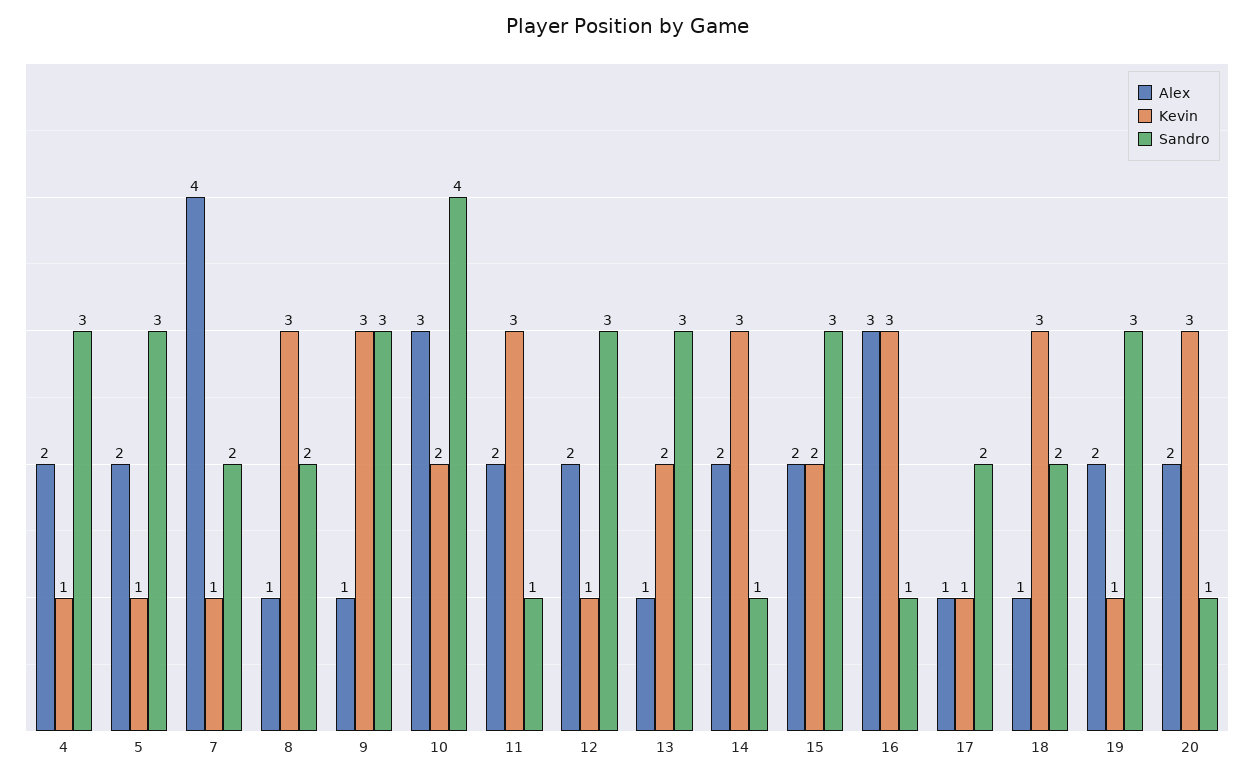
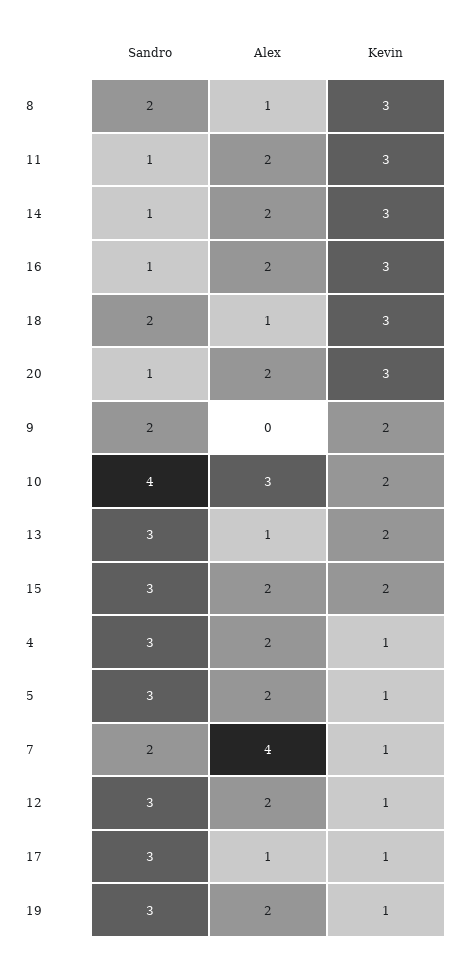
  {
    "Alex": {
      "4": 2,
      "5": 2,
      "7": 4,
      "8": 1,
-     "9": 1,
+     "9": 0,
      "10": 3,
      "11": 2,
      "12": 2,
      "13": 1,
      "14": 2,
      "15": 2,
-     "16": 3,
+     "16": 2,
      "17": 1,
      "18": 1,
      "19": 2,
      "20": 2
    },
    "Kevin": {
      "4": 1,
      "5": 1,
      "7": 1,
      "8": 3,
-     "9": 3,
+     "9": 2,
      "10": 2,
      "11": 3,
      "12": 1,
      "13": 2,
      "14": 3,
      "15": 2,
      "16": 3,
      "17": 1,
      "18": 3,
      "19": 1,
      "20": 3
    },
    "Sandro": {
      "4": 3,
      "5": 3,
      "7": 2,
      "8": 2,
-     "9": 3,
+     "9": 2,
      "10": 4,
      "11": 1,
      "12": 3,
      "13": 3,
      "14": 1,
      "15": 3,
      "16": 1,
-     "17": 2,
+     "17": 3,
      "18": 2,
      "19": 3,
      "20": 1
    }
  }

